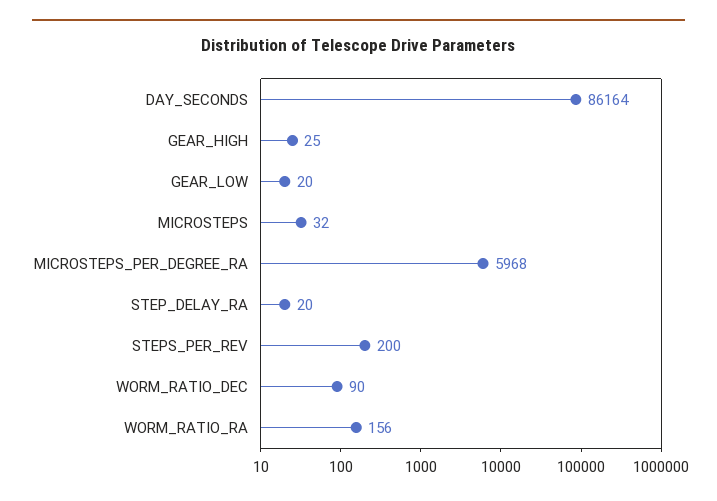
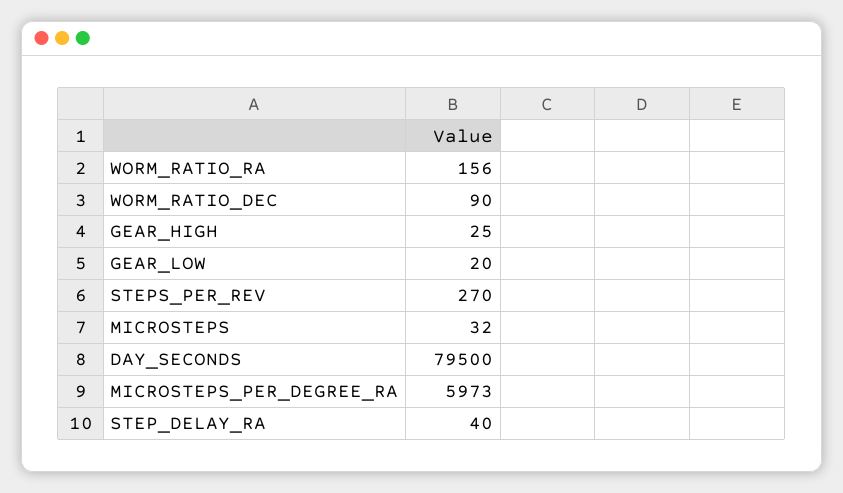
  {
-   "DAY_SECONDS": 86164,
+   "DAY_SECONDS": 79500,
    "GEAR_HIGH": 25,
    "GEAR_LOW": 20,
    "MICROSTEPS": 32,
-   "MICROSTEPS_PER_DEGREE_RA": 5968,
+   "MICROSTEPS_PER_DEGREE_RA": 5973,
-   "STEP_DELAY_RA": 20,
+   "STEP_DELAY_RA": 40,
-   "STEPS_PER_REV": 200,
+   "STEPS_PER_REV": 270,
    "WORM_RATIO_DEC": 90,
    "WORM_RATIO_RA": 156
  }

